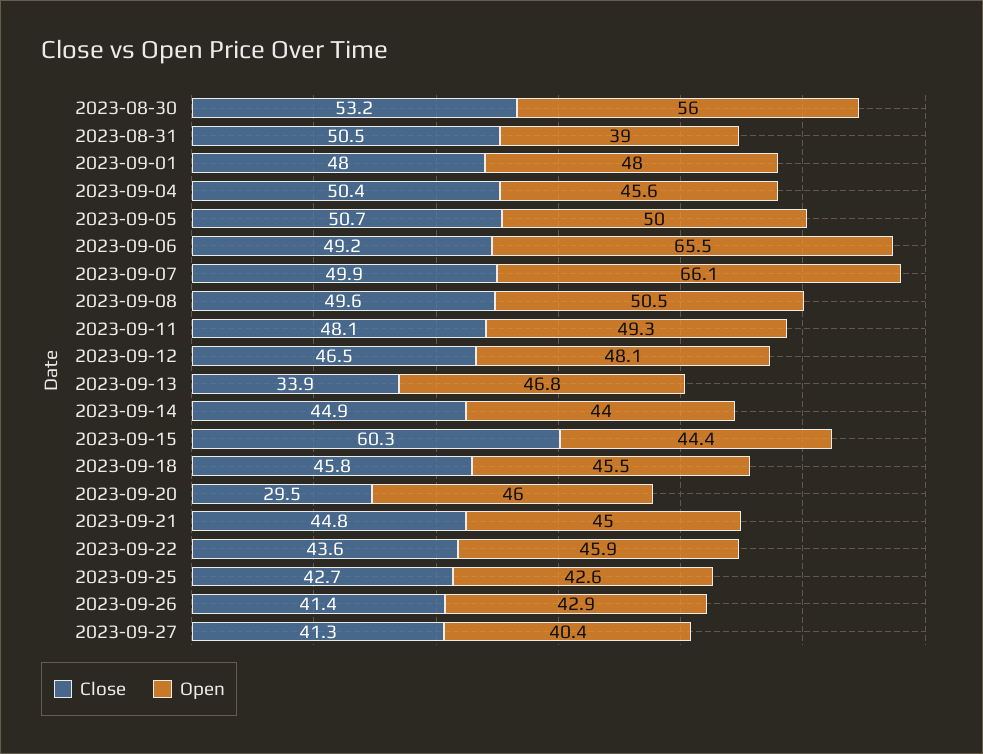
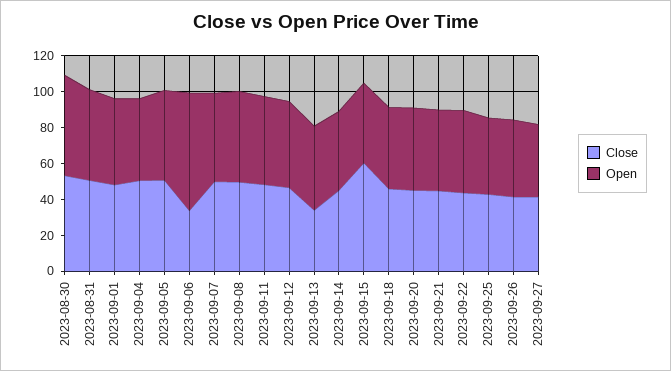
  {
    "Close": {
      "2023-08-30": 53.2,
      "2023-08-31": 50.5,
      "2023-09-01": 48,
      "2023-09-04": 50.4,
      "2023-09-05": 50.7,
-     "2023-09-06": 49.2,
+     "2023-09-06": 35,
      "2023-09-07": 49.9,
      "2023-09-08": 49.6,
      "2023-09-11": 48.1,
      "2023-09-12": 46.5,
      "2023-09-13": 33.9,
      "2023-09-14": 44.9,
      "2023-09-15": 60.3,
      "2023-09-18": 45.8,
-     "2023-09-20": 29.5,
+     "2023-09-20": 45,
      "2023-09-21": 44.8,
      "2023-09-22": 43.6,
      "2023-09-25": 42.7,
      "2023-09-26": 41.4,
      "2023-09-27": 41.3
    },
    "Open": {
      "2023-08-30": 56,
-     "2023-08-31": 39,
+     "2023-08-31": 50,
      "2023-09-01": 48,
      "2023-09-04": 45.6,
      "2023-09-05": 50,
      "2023-09-06": 65.5,
-     "2023-09-07": 66.1,
+     "2023-09-07": 50,
      "2023-09-08": 50.5,
      "2023-09-11": 49.3,
      "2023-09-12": 48.1,
      "2023-09-13": 46.8,
      "2023-09-14": 44,
      "2023-09-15": 44.4,
      "2023-09-18": 45.5,
      "2023-09-20": 46,
      "2023-09-21": 45,
      "2023-09-22": 45.9,
      "2023-09-25": 42.6,
      "2023-09-26": 42.9,
      "2023-09-27": 40.4
    }
  }

